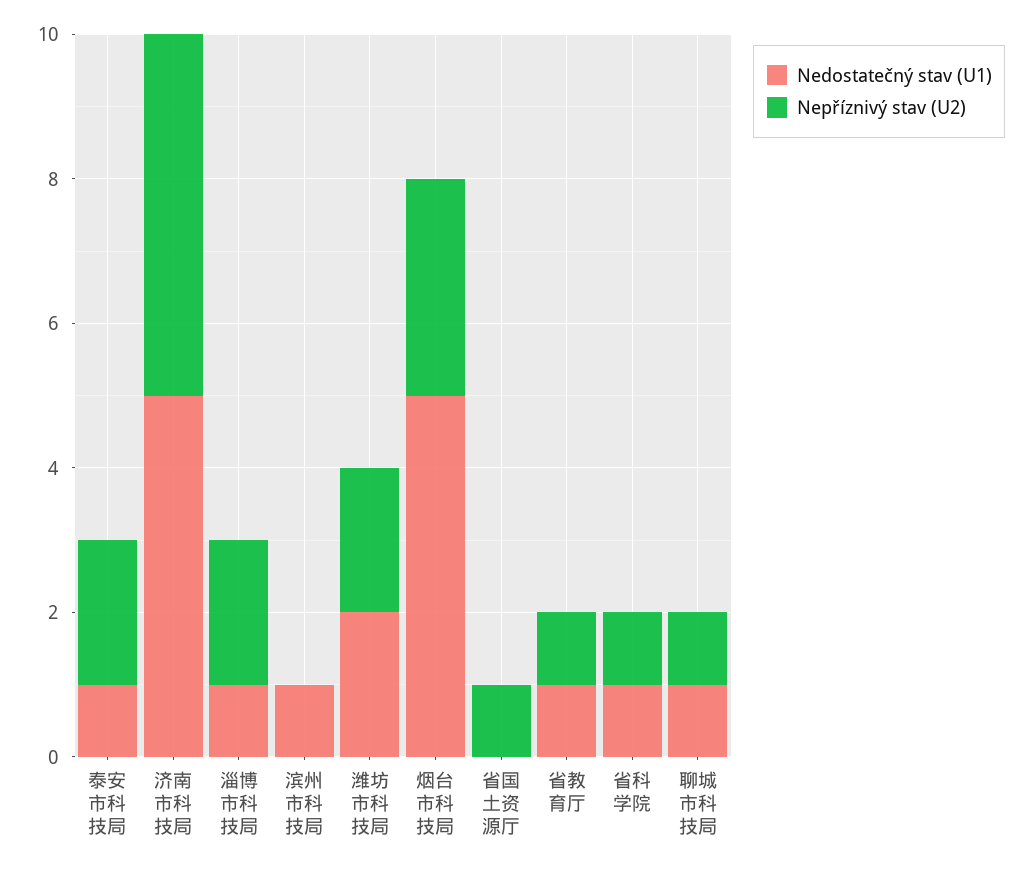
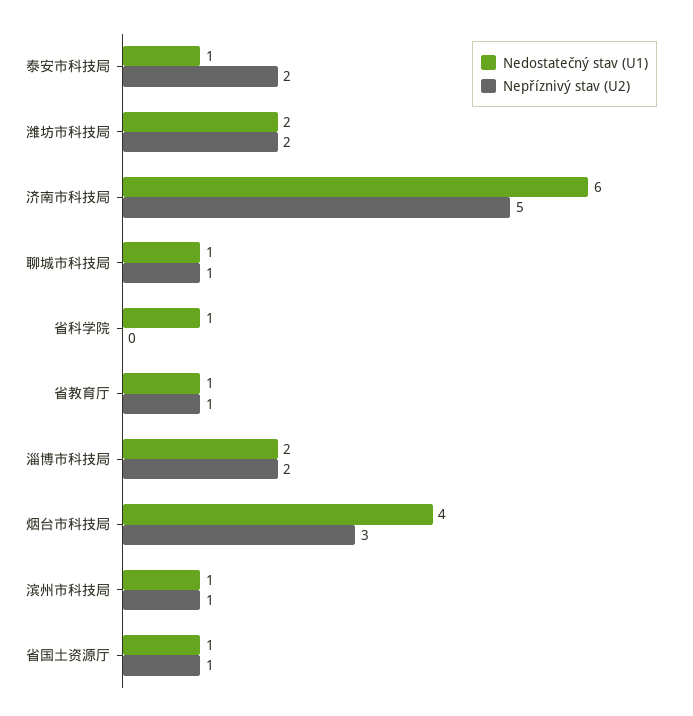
  {
    "Nedostatečný stav (U1)": {
      "泰安市科技局": 1,
-     "济南市科技局": 5,
+     "济南市科技局": 6,
-     "淄博市科技局": 1,
+     "淄博市科技局": 2,
      "滨州市科技局": 1,
      "潍坊市科技局": 2,
-     "烟台市科技局": 5,
+     "烟台市科技局": 4,
-     "省国土资源厅": 0,
+     "省国土资源厅": 1,
      "省教育厅": 1,
      "省科学院": 1,
      "聊城市科技局": 1
    },
    "Nepříznivý stav (U2)": {
      "泰安市科技局": 2,
      "济南市科技局": 5,
      "淄博市科技局": 2,
-     "滨州市科技局": 0,
+     "滨州市科技局": 1,
      "潍坊市科技局": 2,
      "烟台市科技局": 3,
      "省国土资源厅": 1,
      "省教育厅": 1,
-     "省科学院": 1,
+     "省科学院": 0,
      "聊城市科技局": 1
    }
  }

